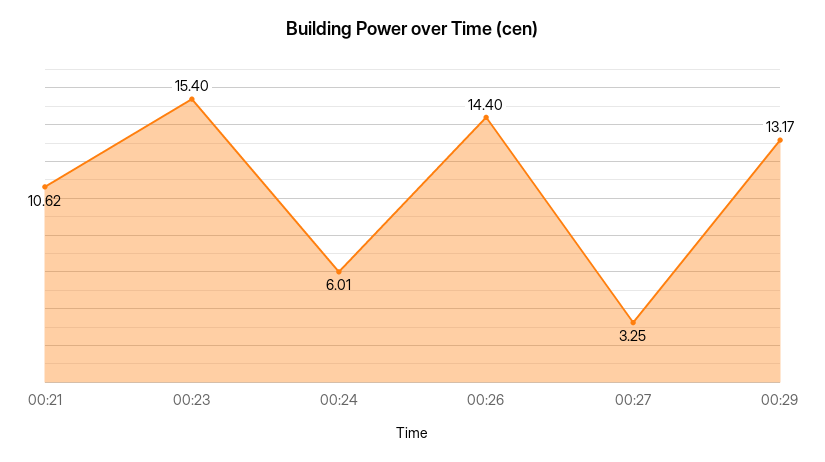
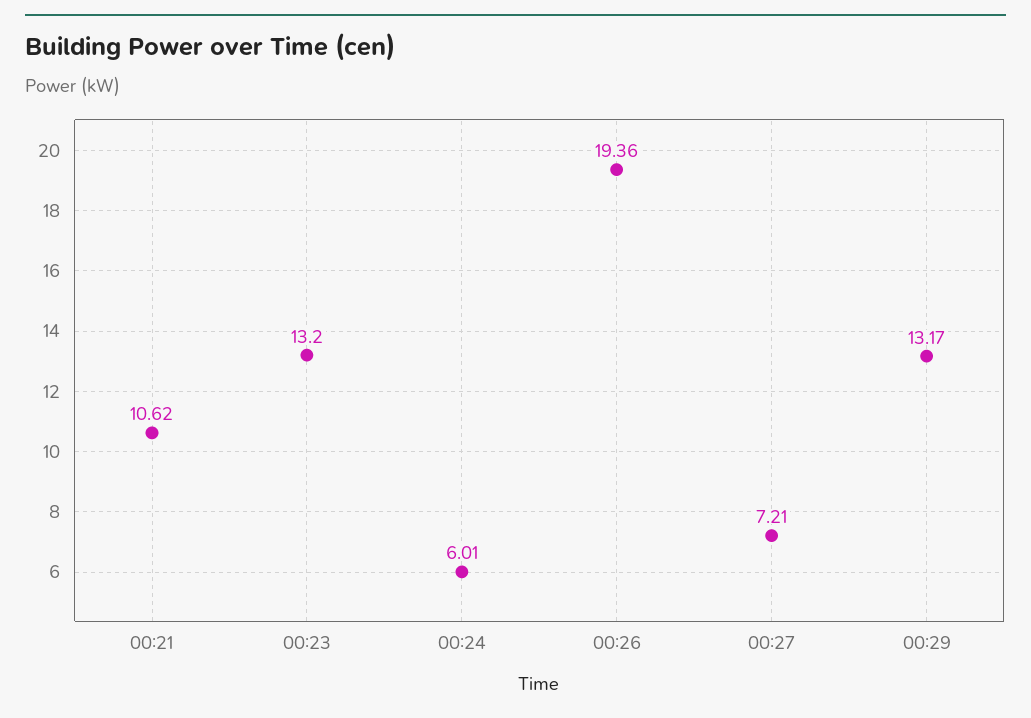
  {
    "00:21": 10.62,
-   "00:23": 15.4,
+   "00:23": 13.2,
    "00:24": 6.01,
-   "00:26": 14.4,
+   "00:26": 19.36,
-   "00:27": 3.25,
+   "00:27": 7.21,
    "00:29": 13.17
  }

